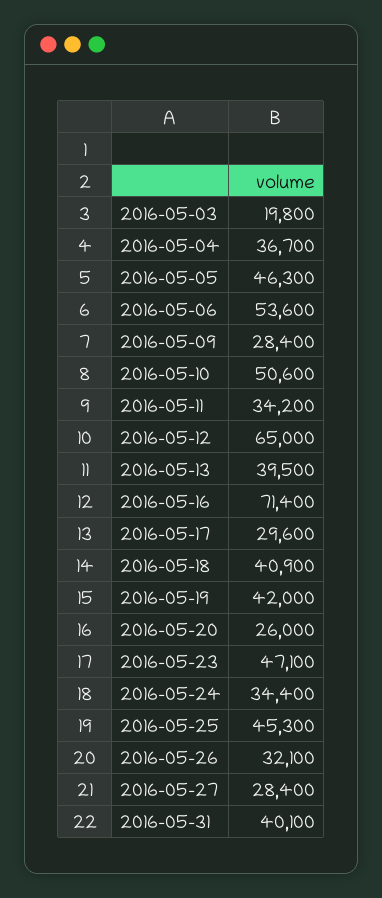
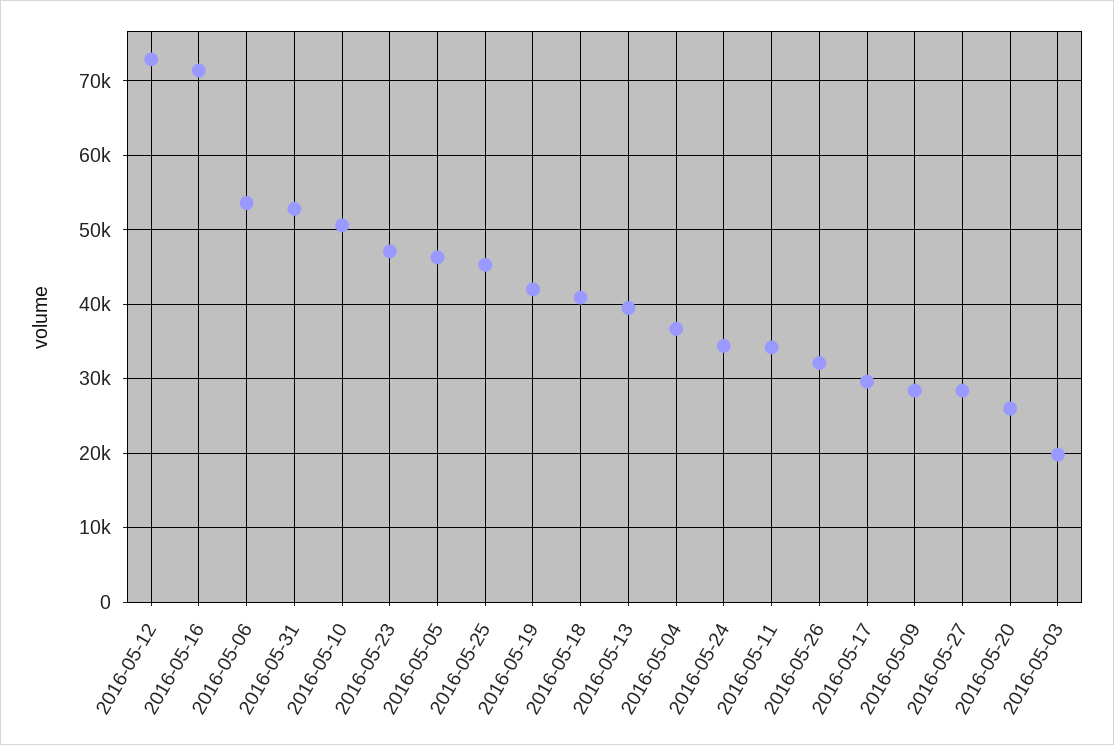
  {
    "2016-05-03": 19800,
    "2016-05-04": 36700,
    "2016-05-05": 46300,
    "2016-05-06": 53600,
    "2016-05-09": 28400,
    "2016-05-10": 50600,
    "2016-05-11": 34200,
-   "2016-05-12": 65000,
+   "2016-05-12": 73000,
    "2016-05-13": 39500,
    "2016-05-16": 71400,
    "2016-05-17": 29600,
    "2016-05-18": 40900,
    "2016-05-19": 42000,
    "2016-05-20": 26000,
    "2016-05-23": 47100,
    "2016-05-24": 34400,
    "2016-05-25": 45300,
    "2016-05-26": 32100,
    "2016-05-27": 28400,
-   "2016-05-31": 40100
+   "2016-05-31": 53000
  }

